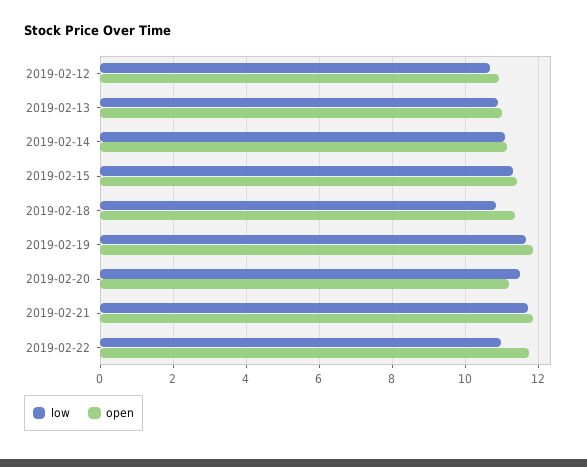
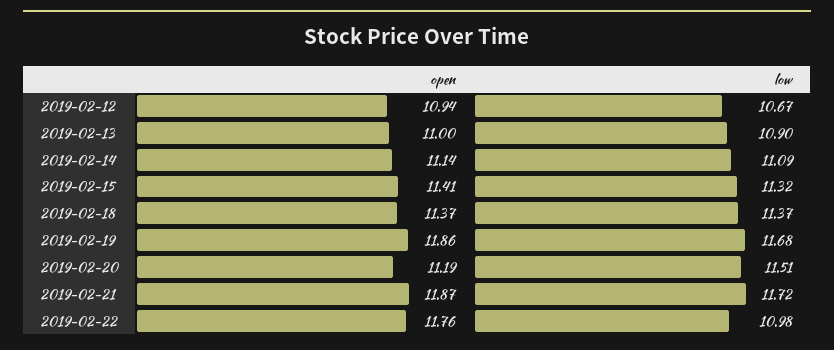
  {
    "low": {
      "2019-02-12": 10.67,
      "2019-02-13": 10.9,
      "2019-02-14": 11.09,
      "2019-02-15": 11.32,
-     "2019-02-18": 10.8,
+     "2019-02-18": 11.37,
      "2019-02-19": 11.68,
      "2019-02-20": 11.51,
      "2019-02-21": 11.72,
      "2019-02-22": 10.98
    },
    "open": {
      "2019-02-12": 10.94,
      "2019-02-13": 11,
      "2019-02-14": 11.14,
      "2019-02-15": 11.41,
      "2019-02-18": 11.37,
      "2019-02-19": 11.86,
      "2019-02-20": 11.19,
      "2019-02-21": 11.87,
      "2019-02-22": 11.76
    }
  }

